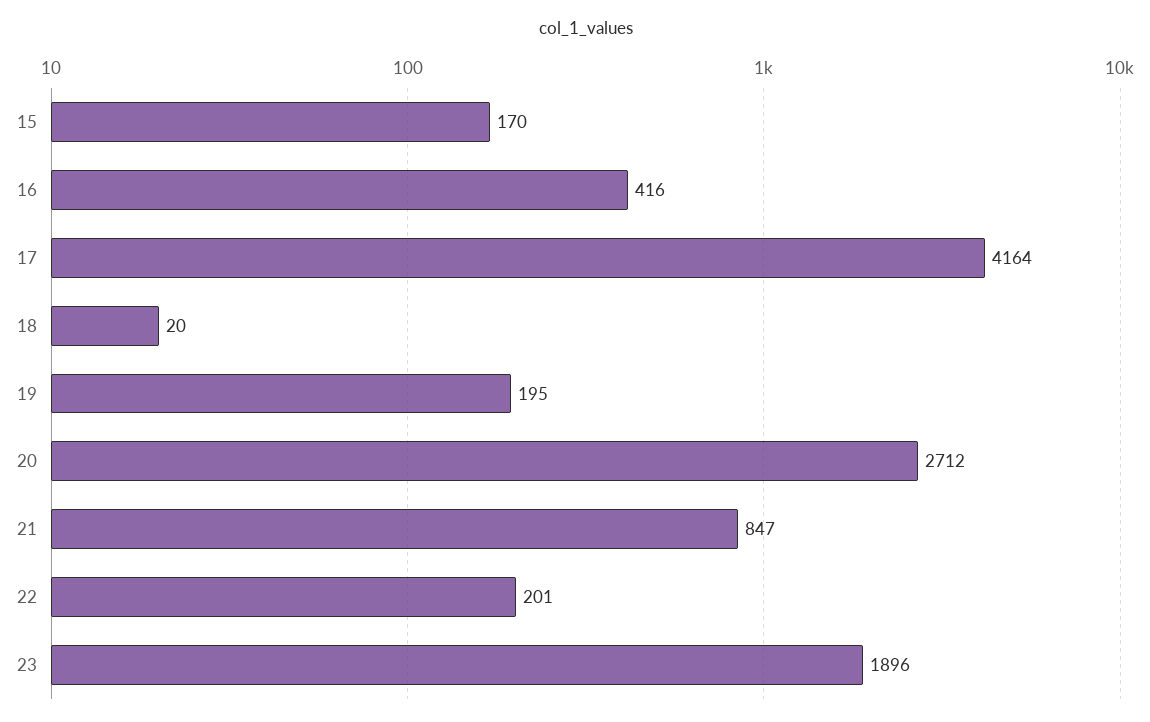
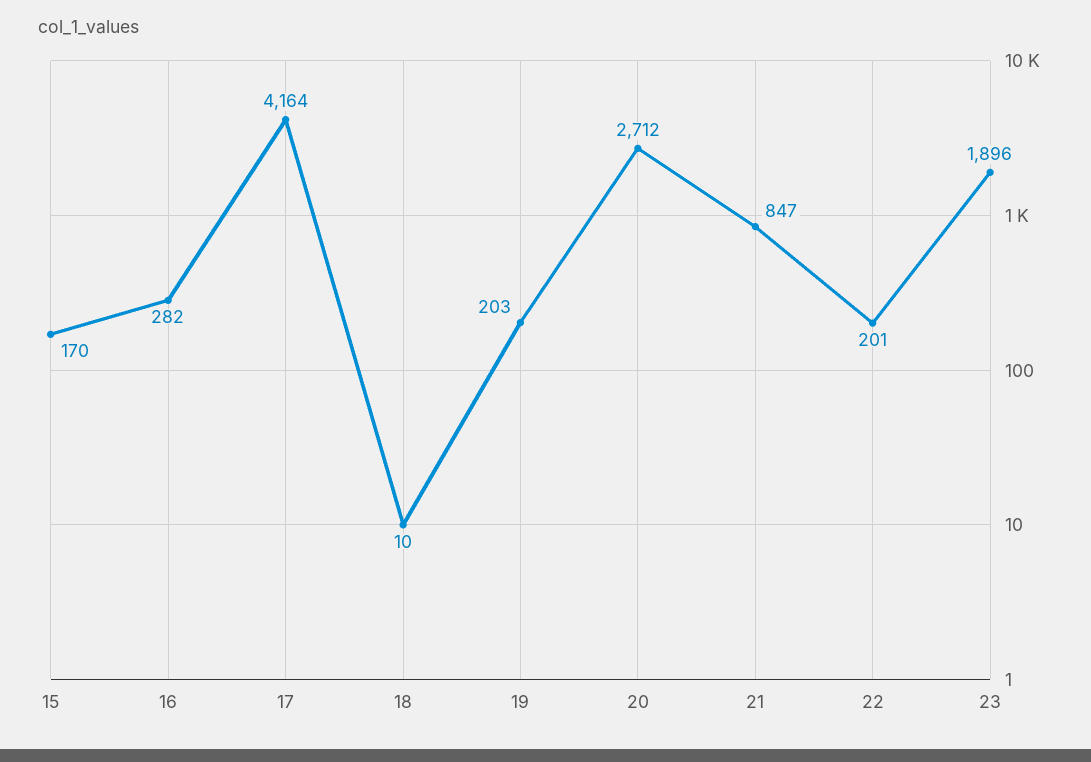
  {
    "15": 170,
-   "16": 416,
+   "16": 282,
    "17": 4164,
-   "18": 20,
+   "18": 10,
-   "19": 195,
+   "19": 203,
    "20": 2712,
    "21": 847,
    "22": 201,
    "23": 1896
  }

